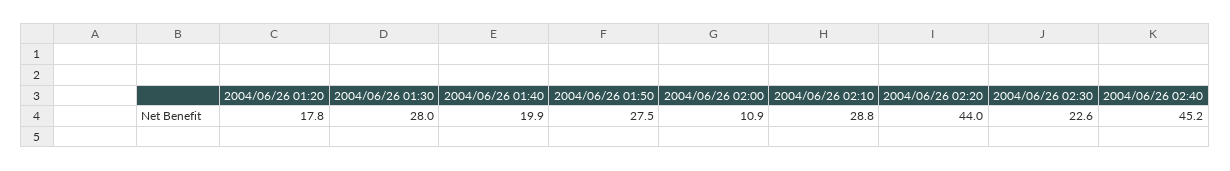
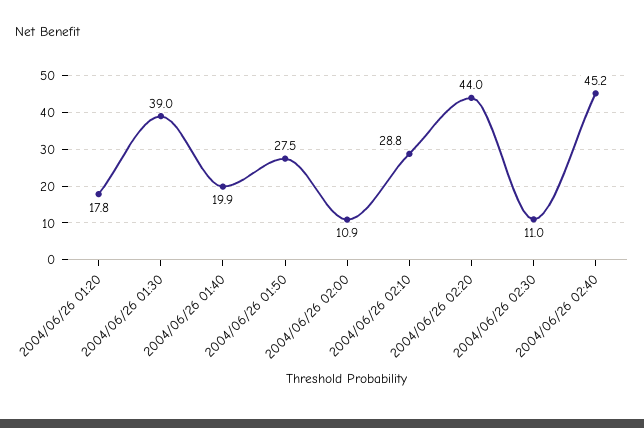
  {
    "2004/06/26 01:20": 17.8,
-   "2004/06/26 01:30": 28,
+   "2004/06/26 01:30": 39,
    "2004/06/26 01:40": 19.9,
    "2004/06/26 01:50": 27.5,
    "2004/06/26 02:00": 10.9,
    "2004/06/26 02:10": 28.8,
    "2004/06/26 02:20": 44,
-   "2004/06/26 02:30": 22.6,
+   "2004/06/26 02:30": 11,
    "2004/06/26 02:40": 45.2
  }

